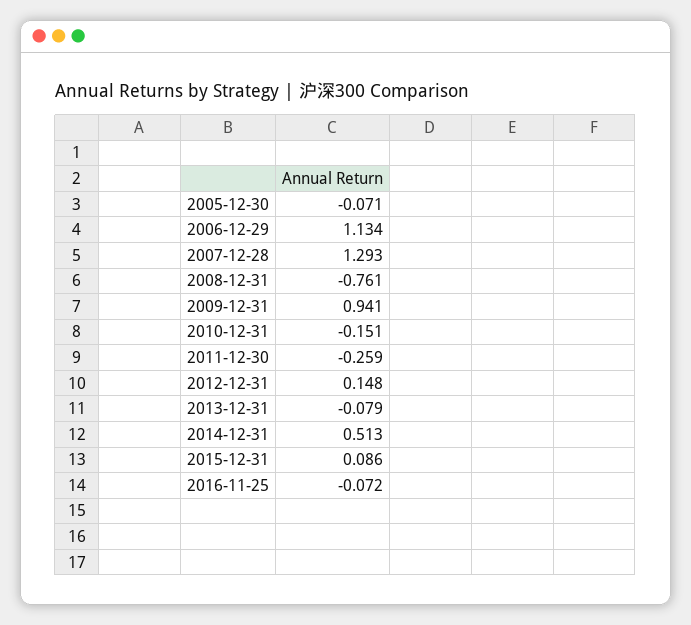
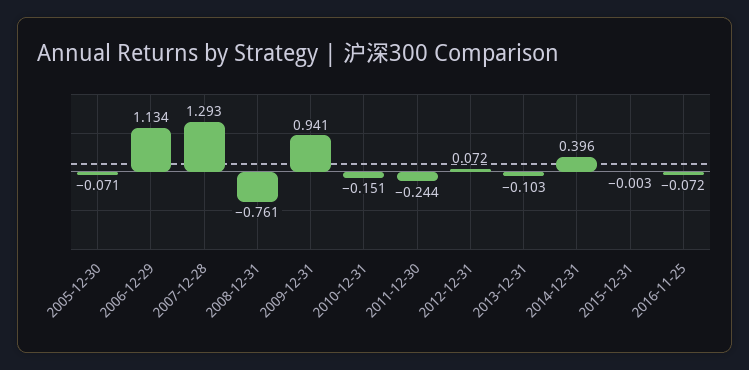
  {
    "2005-12-30": -0.071,
    "2006-12-29": 1.134,
    "2007-12-28": 1.293,
    "2008-12-31": -0.761,
    "2009-12-31": 0.941,
    "2010-12-31": -0.151,
-   "2011-12-30": -0.259,
+   "2011-12-30": -0.244,
-   "2012-12-31": 0.148,
+   "2012-12-31": 0.072,
-   "2013-12-31": -0.079,
+   "2013-12-31": -0.103,
-   "2014-12-31": 0.513,
+   "2014-12-31": 0.396,
-   "2015-12-31": 0.086,
+   "2015-12-31": -0.003,
    "2016-11-25": -0.072
  }

